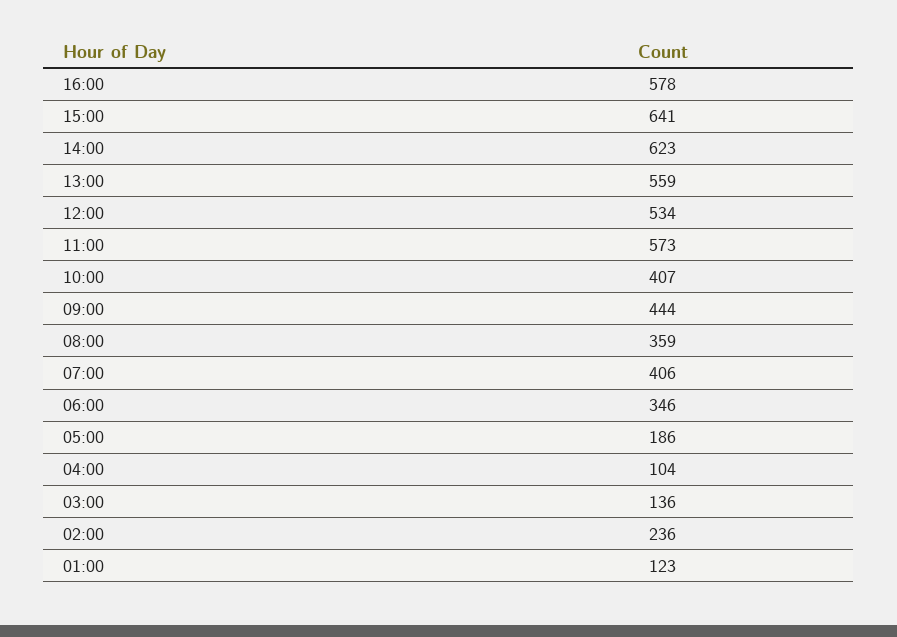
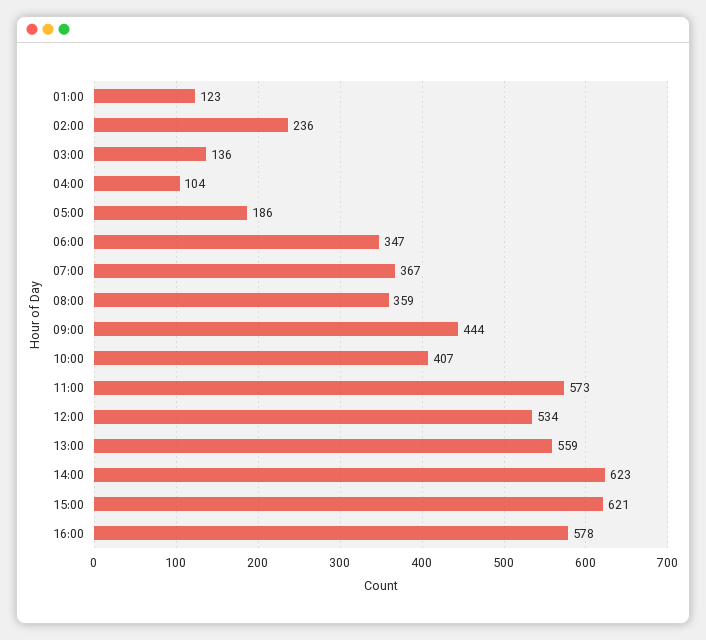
  {
    "16:00": 578,
-   "15:00": 641,
+   "15:00": 621,
    "14:00": 623,
    "13:00": 559,
    "12:00": 534,
    "11:00": 573,
    "10:00": 407,
    "09:00": 444,
    "08:00": 359,
-   "07:00": 406,
+   "07:00": 367,
-   "06:00": 346,
+   "06:00": 347,
    "05:00": 186,
    "04:00": 104,
    "03:00": 136,
    "02:00": 236,
    "01:00": 123
  }

